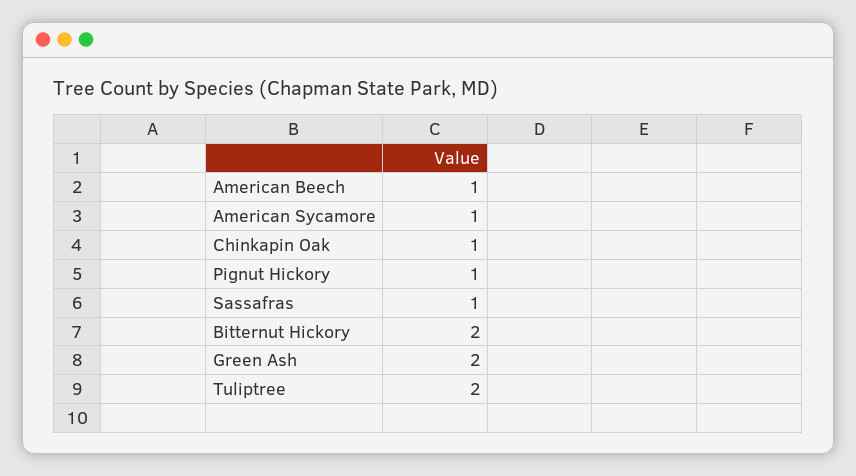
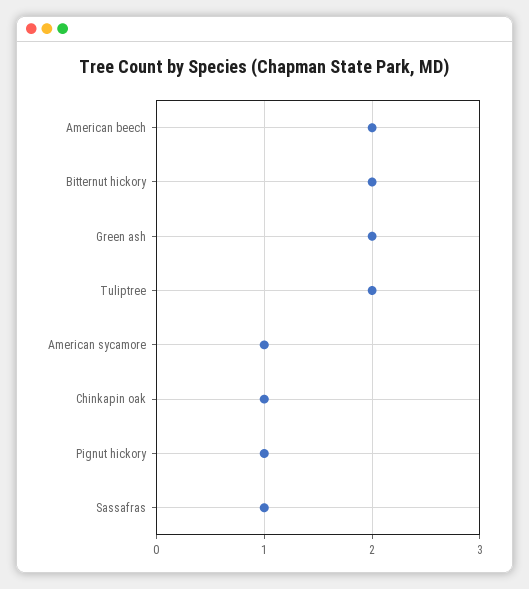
  {
-   "American Beech": 1,
+   "American Beech": 2,
    "American Sycamore": 1,
    "Chinkapin Oak": 1,
    "Pignut Hickory": 1,
    "Sassafras": 1,
    "Bitternut Hickory": 2,
    "Green Ash": 2,
    "Tuliptree": 2
  }

